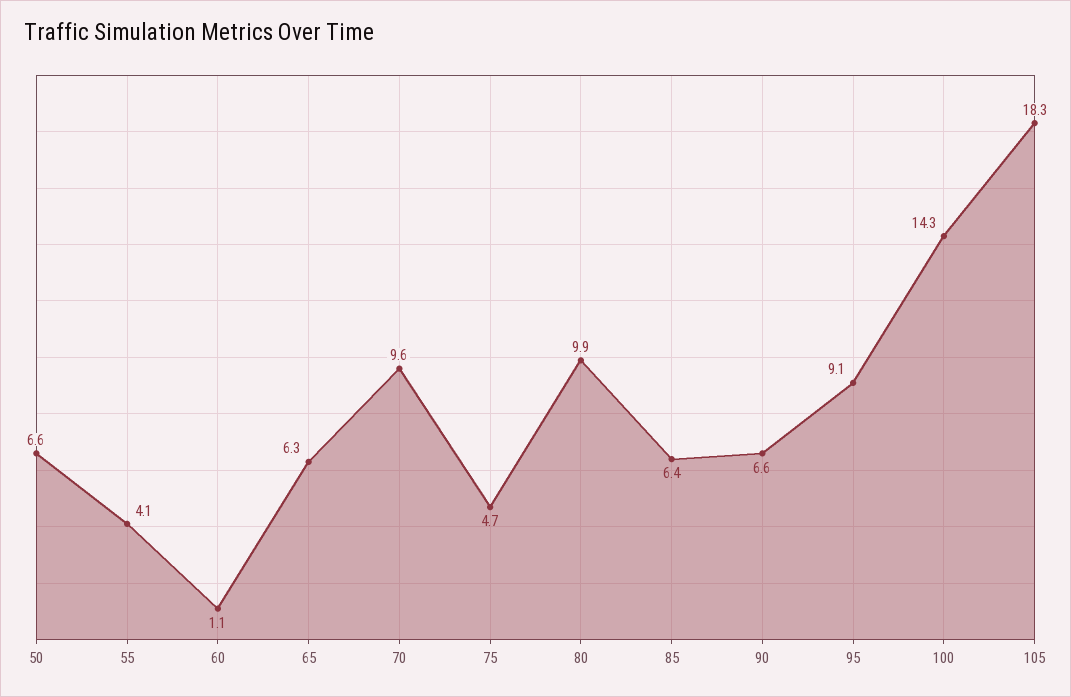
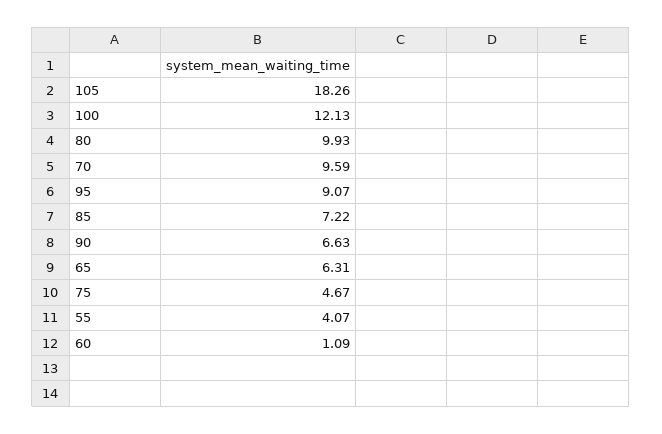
  {
-   "50": 6.6,
    "55": 4.07,
    "60": 1.09,
    "65": 6.31,
    "70": 9.59,
    "75": 4.67,
    "80": 9.93,
-   "85": 6.4,
+   "85": 7.22,
    "90": 6.63,
    "95": 9.07,
-   "100": 14.3,
+   "100": 12.13,
    "105": 18.26
  }

